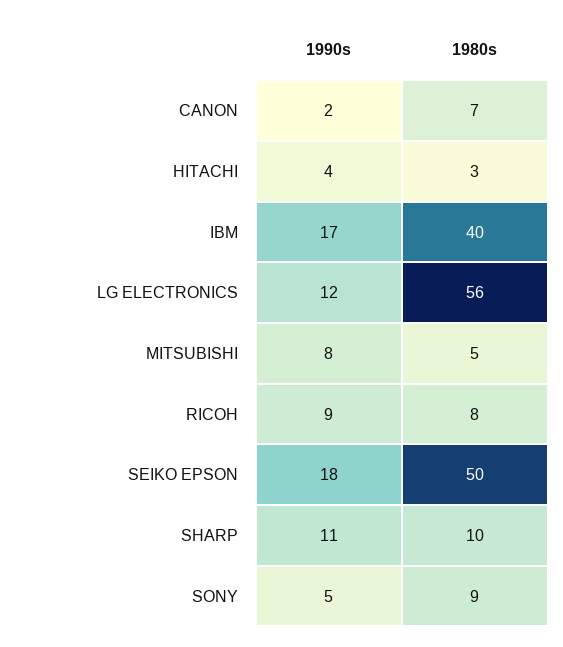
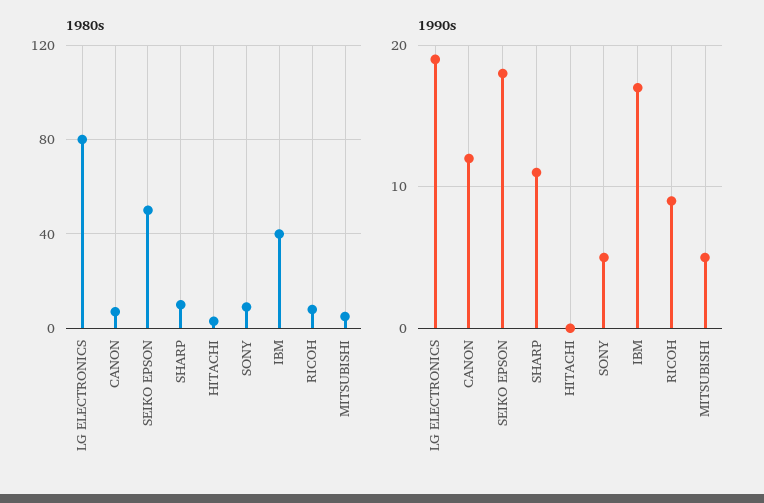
  {
    "1990s": {
-     "CANON": 2,
+     "CANON": 12,
-     "HITACHI": 4,
+     "HITACHI": 0,
      "IBM": 17,
-     "LG ELECTRONICS": 12,
+     "LG ELECTRONICS": 19,
-     "MITSUBISHI": 8,
+     "MITSUBISHI": 5,
      "RICOH": 9,
      "SEIKO EPSON": 18,
      "SHARP": 11,
      "SONY": 5
    },
    "1980s": {
      "CANON": 7,
      "HITACHI": 3,
      "IBM": 40,
-     "LG ELECTRONICS": 56,
+     "LG ELECTRONICS": 80,
      "MITSUBISHI": 5,
      "RICOH": 8,
      "SEIKO EPSON": 50,
      "SHARP": 10,
      "SONY": 9
    }
  }

